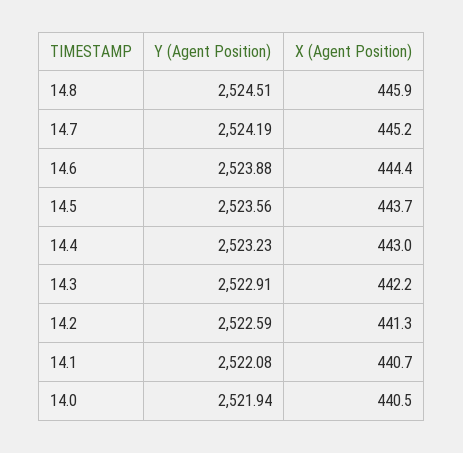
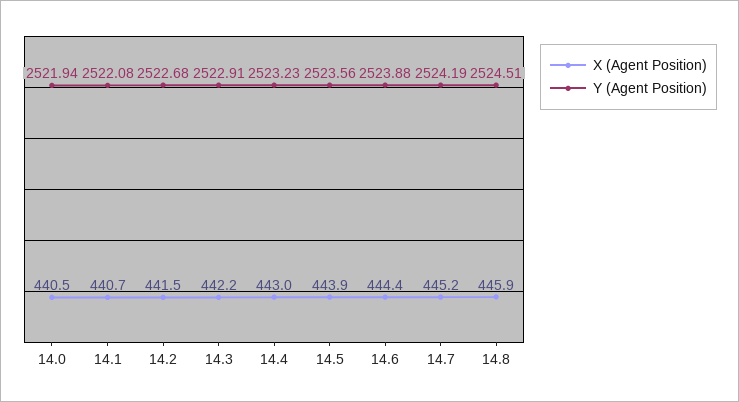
  {
    "Y (Agent Position)": {
      "14.8": 2524.51,
      "14.7": 2524.19,
      "14.6": 2523.88,
      "14.5": 2523.56,
      "14.4": 2523.23,
      "14.3": 2522.91,
-     "14.2": 2522.59,
+     "14.2": 2522.68,
      "14.1": 2522.08,
      "14.0": 2521.94
    },
    "X (Agent Position)": {
      "14.8": 445.9,
      "14.7": 445.2,
      "14.6": 444.4,
-     "14.5": 443.7,
+     "14.5": 443.9,
      "14.4": 443,
      "14.3": 442.2,
-     "14.2": 441.3,
+     "14.2": 441.5,
      "14.1": 440.7,
      "14.0": 440.5
    }
  }

